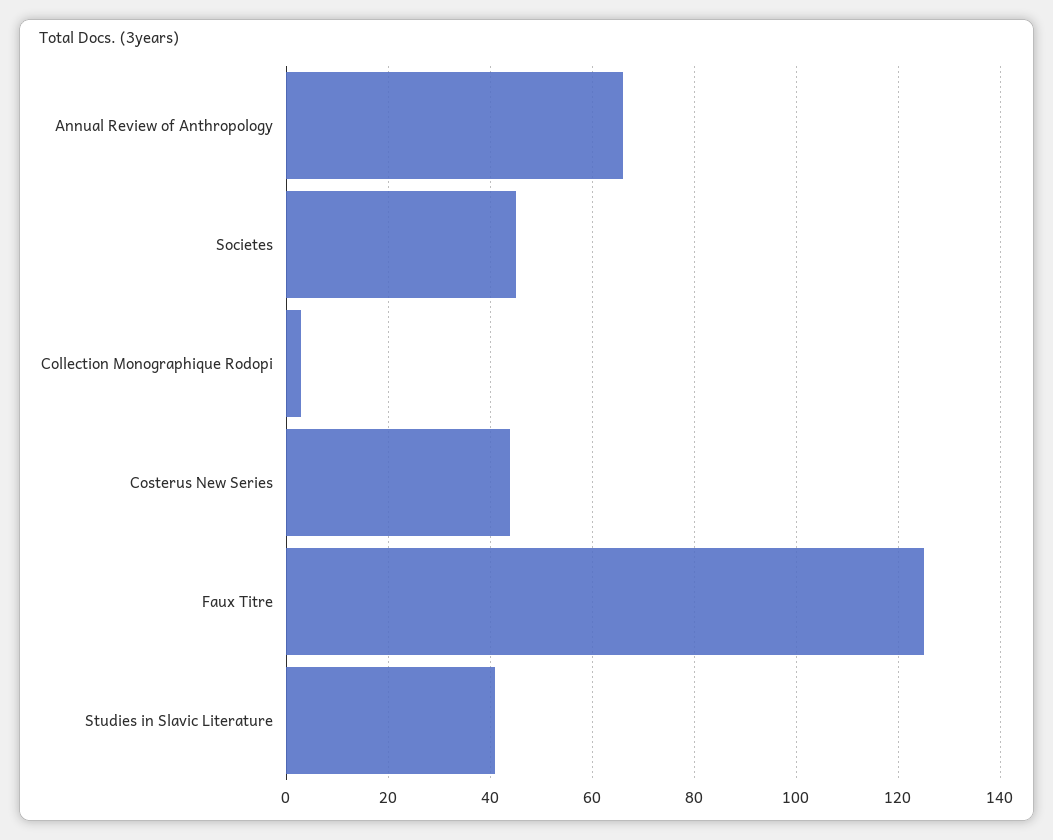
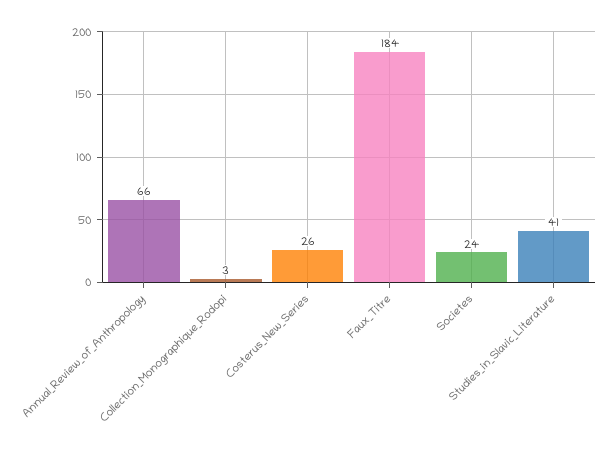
  {
    "Annual Review of Anthropology": 66,
-   "Societes": 45,
+   "Societes": 24,
    "Collection Monographique Rodopi": 3,
-   "Costerus New Series": 45,
+   "Costerus New Series": 26,
-   "Faux Titre": 125,
+   "Faux Titre": 184,
    "Studies in Slavic Literature": 41
  }

